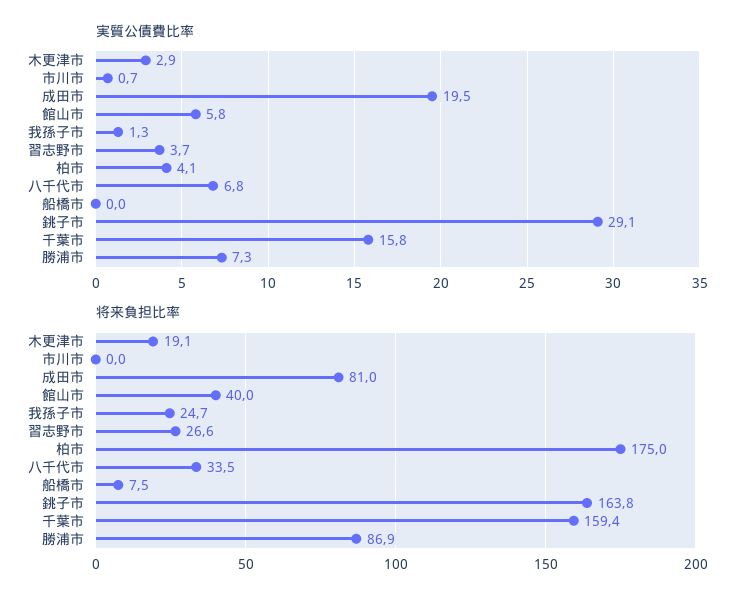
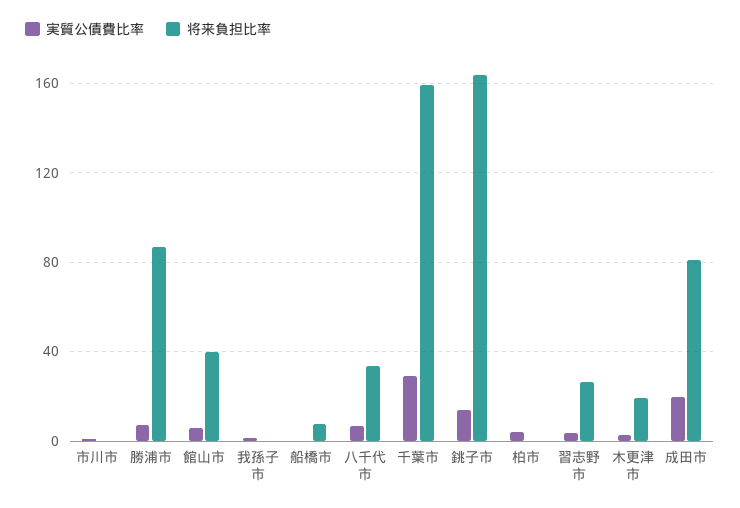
  {
    "実質公債費比率": {
      "木更津市": 2.9,
      "市川市": 0.7,
      "成田市": 19.5,
      "館山市": 5.8,
      "我孫子市": 1.3,
      "習志野市": 3.7,
      "柏市": 4.1,
      "八千代市": 6.8,
      "船橋市": 0,
-     "銚子市": 29.1,
+     "銚子市": 15,
-     "千葉市": 15.8,
+     "千葉市": 30,
      "勝浦市": 7.3
    },
    "将来負担比率": {
      "木更津市": 19.1,
      "市川市": 0,
      "成田市": 81,
      "館山市": 40,
-     "我孫子市": 24.7,
+     "我孫子市": 0,
      "習志野市": 26.6,
-     "柏市": 175,
+     "柏市": 0,
      "八千代市": 33.5,
      "船橋市": 7.5,
      "銚子市": 163.8,
      "千葉市": 159.4,
      "勝浦市": 86.9
    }
  }

